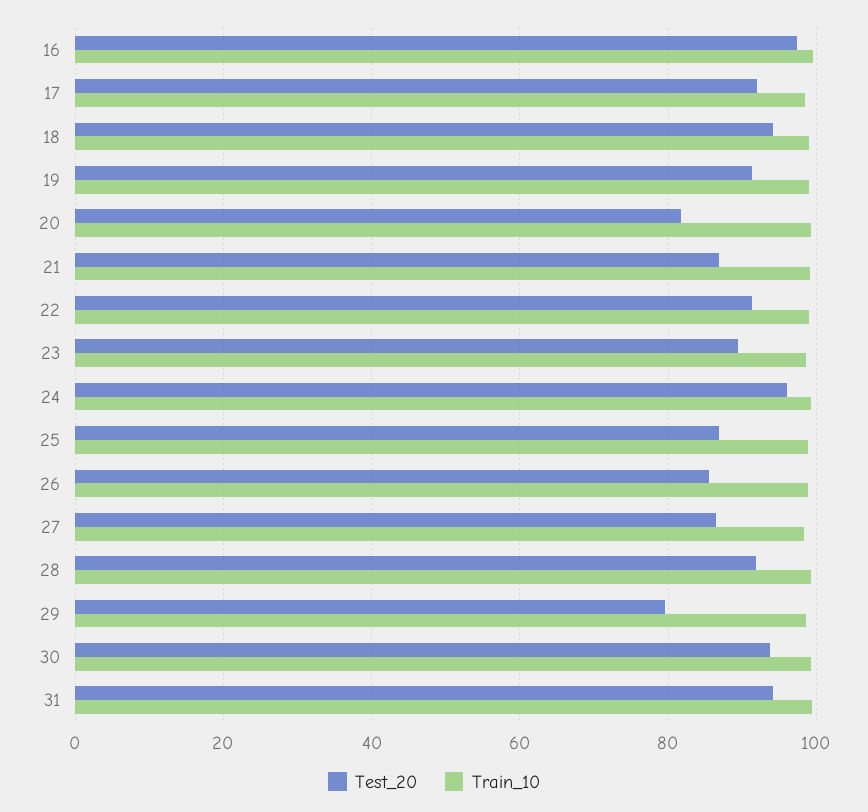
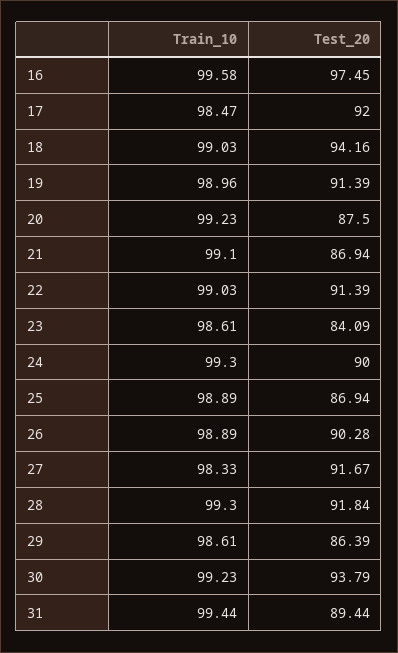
  {
    "Test_20": {
      "16": 97.45,
      "17": 92,
      "18": 94.16,
      "19": 91.39,
-     "20": 82,
+     "20": 87.5,
      "21": 86.94,
      "22": 91.39,
-     "23": 90,
+     "23": 84.09,
-     "24": 96,
+     "24": 90,
      "25": 86.94,
-     "26": 86,
+     "26": 90.28,
-     "27": 86,
+     "27": 91.67,
      "28": 91.84,
-     "29": 80,
+     "29": 86.39,
      "30": 93.79,
-     "31": 94
+     "31": 89.44
    },
    "Train_10": {
      "16": 99.58,
      "17": 98.47,
      "18": 99.03,
      "19": 98.96,
      "20": 99.23,
      "21": 99.1,
      "22": 99.03,
      "23": 98.61,
      "24": 99.3,
      "25": 98.89,
      "26": 98.89,
      "27": 98.33,
      "28": 99.3,
      "29": 98.61,
      "30": 99.23,
      "31": 99.44
    }
  }

